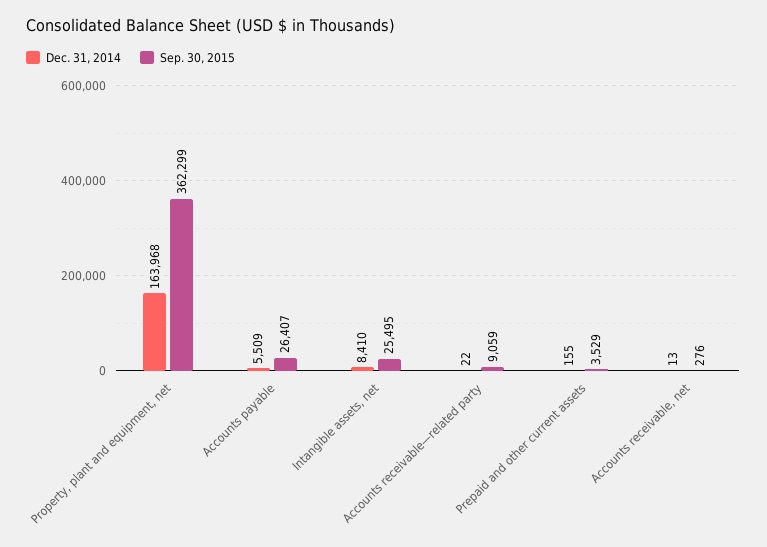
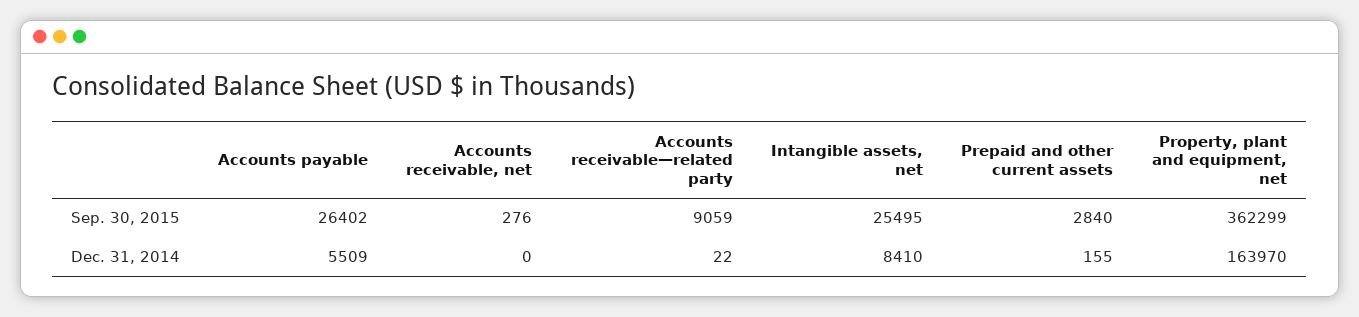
  {
    "Dec. 31, 2014": {
-     "Property, plant and equipment, net": 163968,
+     "Property, plant and equipment, net": 163970,
      "Accounts payable": 5509,
      "Intangible assets, net": 8410,
      "Accounts receivable—related party": 22,
      "Prepaid and other current assets": 155,
-     "Accounts receivable, net": 13
+     "Accounts receivable, net": 0
    },
    "Sep. 30, 2015": {
      "Property, plant and equipment, net": 362299,
-     "Accounts payable": 26407,
+     "Accounts payable": 26402,
      "Intangible assets, net": 25495,
      "Accounts receivable—related party": 9059,
-     "Prepaid and other current assets": 3529,
+     "Prepaid and other current assets": 2840,
      "Accounts receivable, net": 276
    }
  }

